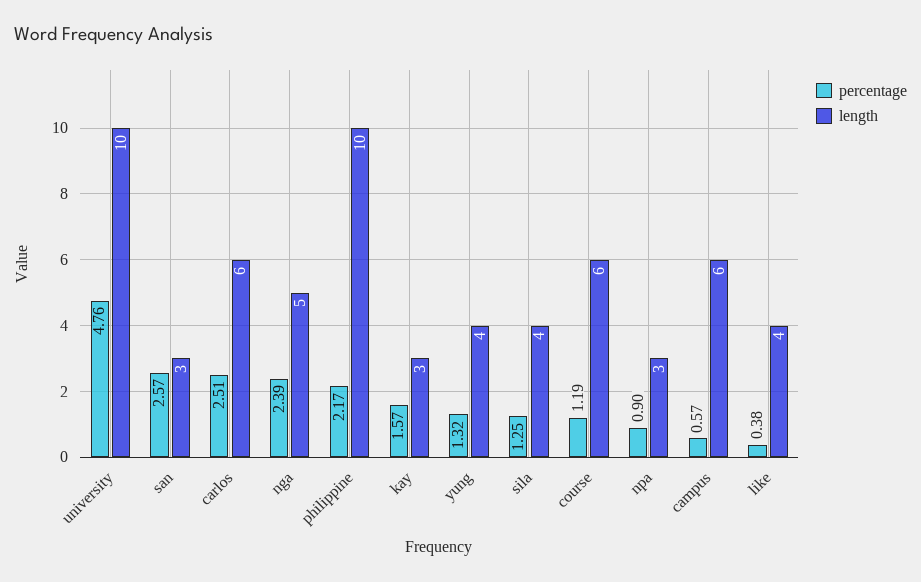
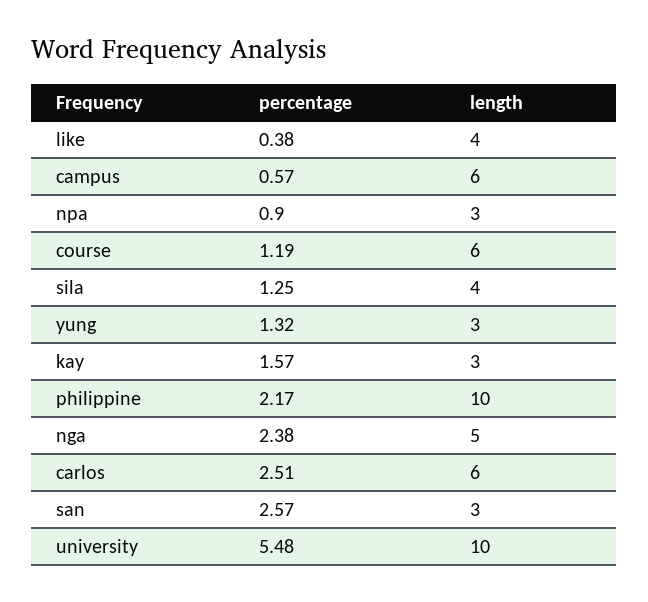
  {
    "percentage": {
-     "university": 4.76,
+     "university": 5.48,
      "san": 2.57,
      "carlos": 2.51,
-     "nga": 2.39,
+     "nga": 2.38,
      "philippine": 2.17,
      "kay": 1.57,
      "yung": 1.32,
      "sila": 1.25,
      "course": 1.19,
      "npa": 0.9,
      "campus": 0.57,
      "like": 0.38
    },
    "length": {
      "university": 10,
      "san": 3,
      "carlos": 6,
      "nga": 5,
      "philippine": 10,
      "kay": 3,
-     "yung": 4,
+     "yung": 3,
      "sila": 4,
      "course": 6,
      "npa": 3,
      "campus": 6,
      "like": 4
    }
  }

